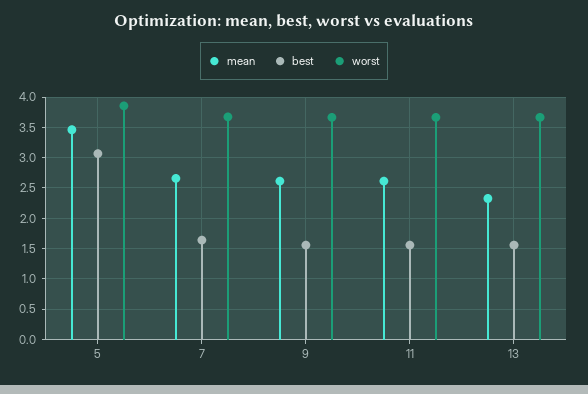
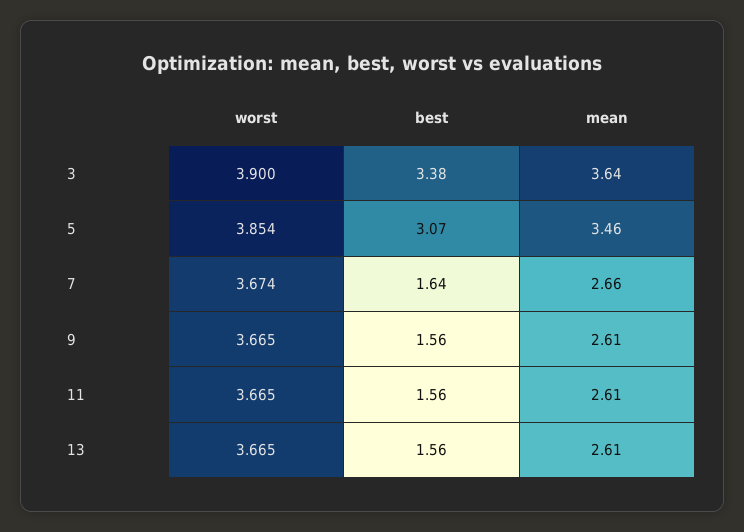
  {
    "mean": {
      "5": 3.46,
      "7": 2.66,
      "9": 2.61,
      "11": 2.61,
-     "13": 2.3
+     "13": 2.61,
+     "3": 3.64
    },
    "best": {
      "5": 3.07,
      "7": 1.64,
      "9": 1.56,
      "11": 1.56,
-     "13": 1.56
+     "13": 1.56,
+     "3": 3.38
    },
    "worst": {
      "5": 3.854,
      "7": 3.674,
      "9": 3.665,
      "11": 3.665,
-     "13": 3.665
+     "13": 3.665,
+     "3": 3.9
    }
  }

